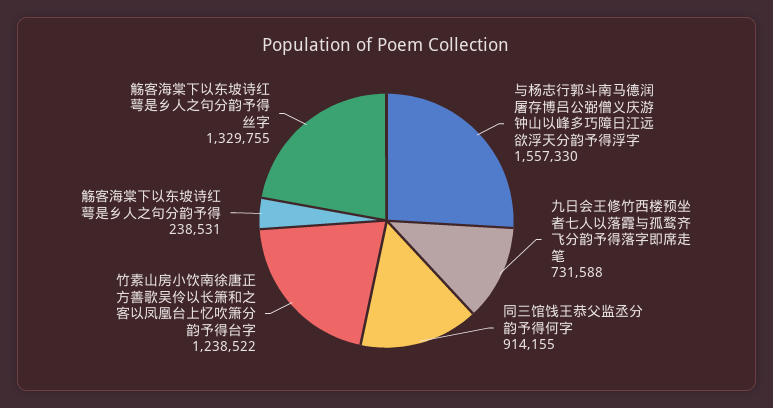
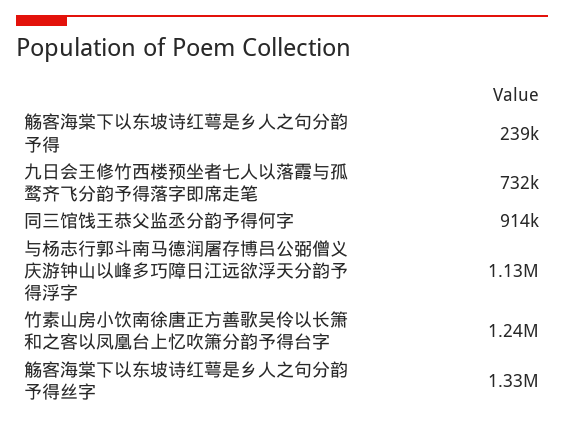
  {
-   "与杨志行郭斗南马德润屠存博吕公弼僧义庆游钟山以峰多巧障日江远欲浮天分韵予得浮字": 1557330,
+   "与杨志行郭斗南马德润屠存博吕公弼僧义庆游钟山以峰多巧障日江远欲浮天分韵予得浮字": 1130000,
    "九日会王修竹西楼预坐者七人以落霞与孤鹜齐飞分韵予得落字即席走笔": 731588,
    "同三馆饯王恭父监丞分韵予得何字": 914155,
    "竹素山房小饮南徐唐正方善歌吴伶以长箫和之客以凤凰台上忆吹箫分韵予得台字": 1238522,
    "觞客海棠下以东坡诗红萼是乡人之句分韵予得": 238531,
    "觞客海棠下以东坡诗红萼是乡人之句分韵予得丝字": 1329755
  }

